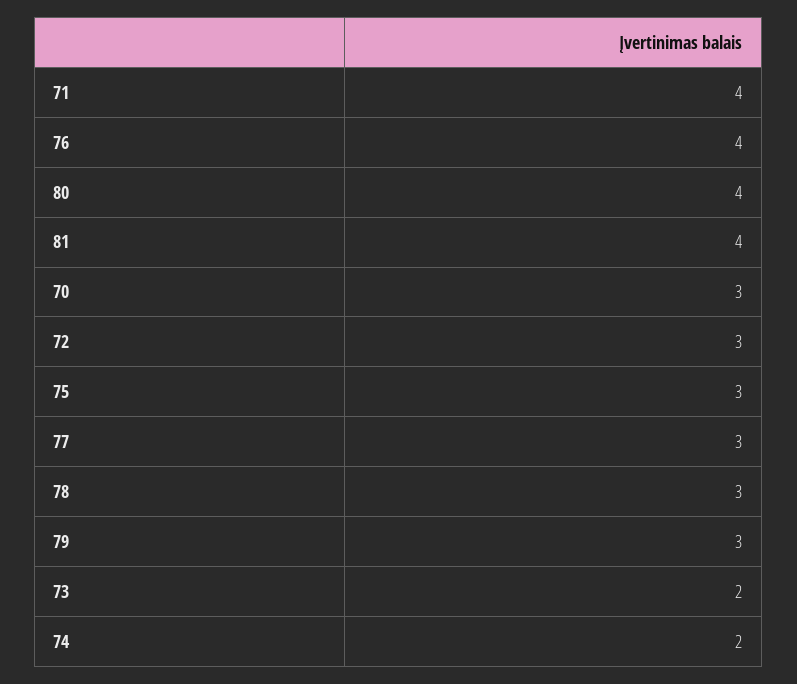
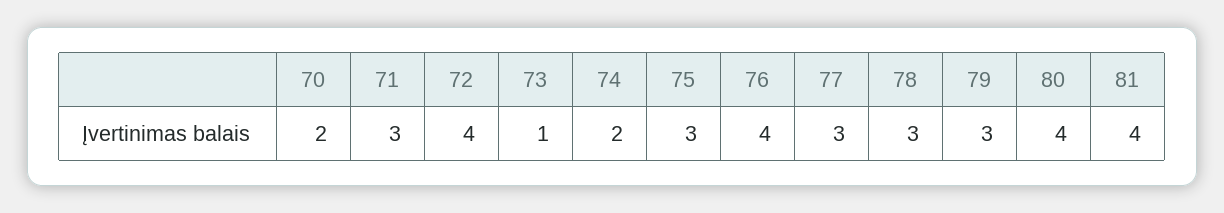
  {
-   "71": 4,
+   "71": 3,
    "76": 4,
    "80": 4,
    "81": 4,
-   "70": 3,
+   "70": 2,
-   "72": 3,
+   "72": 4,
    "75": 3,
    "77": 3,
    "78": 3,
    "79": 3,
-   "73": 2,
+   "73": 1,
    "74": 2
  }

